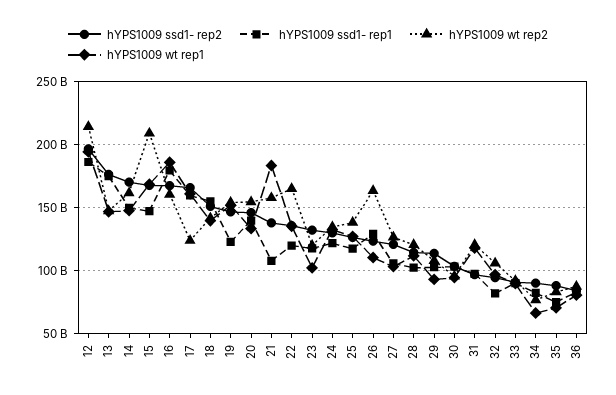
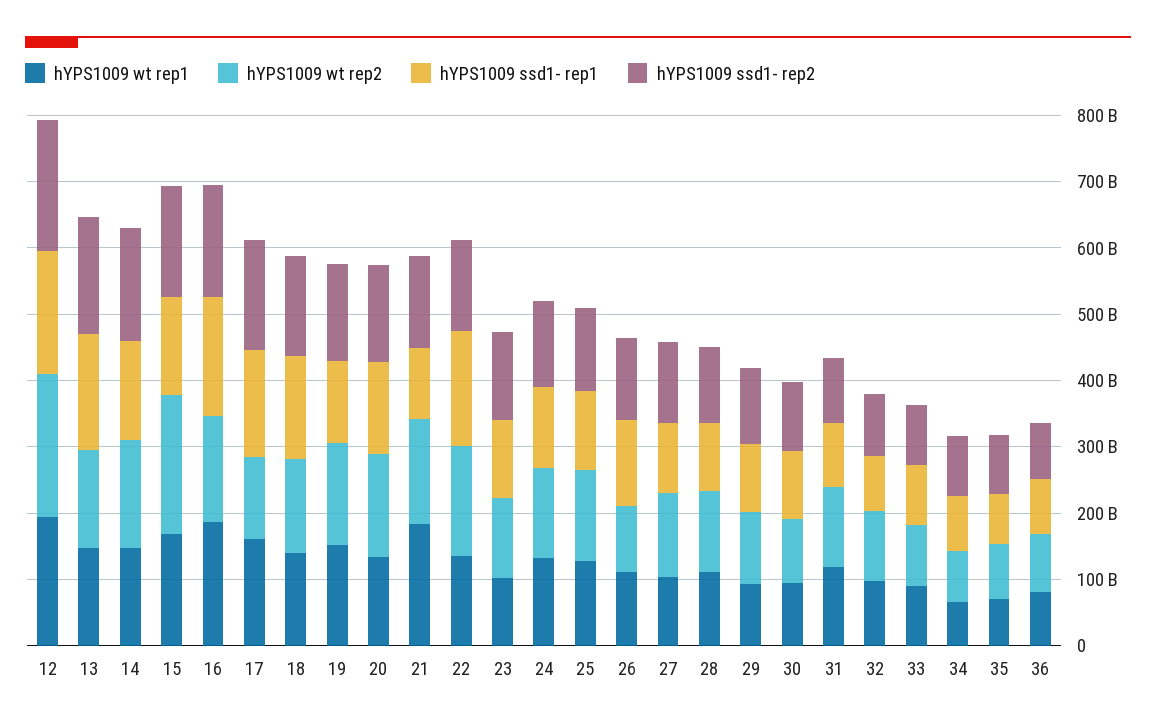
  {
    "hYPS1009 ssd1- rep2": {
      "12": 195000000000,
      "13": 175000000000,
      "14": 170000000000,
      "15": 170000000000,
      "16": 170000000000,
      "17": 165000000000,
      "18": 150000000000,
      "19": 145000000000,
      "20": 145000000000,
      "21": 140000000000,
      "22": 135000000000,
      "23": 130000000000,
      "24": 130000000000,
      "25": 125000000000,
      "26": 125000000000,
      "27": 120000000000,
      "28": 115000000000,
      "29": 115000000000,
      "30": 105000000000,
      "31": 95000000000,
      "32": 95000000000,
      "33": 90000000000,
      "34": 90000000000,
      "35": 90000000000,
      "36": 85000000000
    },
    "hYPS1009 ssd1- rep1": {
      "12": 185000000000,
      "13": 175000000000,
      "14": 150000000000,
      "15": 145000000000,
      "16": 180000000000,
      "17": 160000000000,
      "18": 155000000000,
      "19": 125000000000,
      "20": 140000000000,
      "21": 110000000000,
-     "22": 120000000000,
+     "22": 180000000000,
      "23": 120000000000,
      "24": 120000000000,
      "25": 120000000000,
      "26": 130000000000,
      "27": 105000000000,
      "28": 105000000000,
      "29": 105000000000,
      "30": 105000000000,
      "31": 100000000000,
      "32": 80000000000,
      "33": 90000000000,
      "34": 85000000000,
      "35": 75000000000,
      "36": 85000000000
    },
    "hYPS1009 wt rep2": {
      "12": 215000000000,
      "13": 150000000000,
      "14": 160000000000,
      "15": 210000000000,
      "16": 160000000000,
      "17": 125000000000,
      "18": 140000000000,
      "19": 155000000000,
      "20": 155000000000,
      "21": 160000000000,
      "22": 165000000000,
      "23": 120000000000,
      "24": 135000000000,
      "25": 140000000000,
-     "26": 165000000000,
+     "26": 100000000000,
      "27": 125000000000,
      "28": 120000000000,
      "29": 110000000000,
      "30": 95000000000,
      "31": 120000000000,
      "32": 105000000000,
      "33": 90000000000,
      "34": 75000000000,
      "35": 85000000000,
      "36": 90000000000
    },
    "hYPS1009 wt rep1": {
      "12": 195000000000,
      "13": 145000000000,
      "14": 150000000000,
      "15": 170000000000,
      "16": 185000000000,
      "17": 160000000000,
      "18": 140000000000,
      "19": 150000000000,
      "20": 135000000000,
      "21": 185000000000,
      "22": 135000000000,
      "23": 100000000000,
      "24": 135000000000,
      "25": 125000000000,
      "26": 110000000000,
      "27": 105000000000,
      "28": 110000000000,
      "29": 95000000000,
      "30": 95000000000,
      "31": 120000000000,
      "32": 95000000000,
      "33": 90000000000,
      "34": 65000000000,
      "35": 70000000000,
      "36": 80000000000
    }
  }

